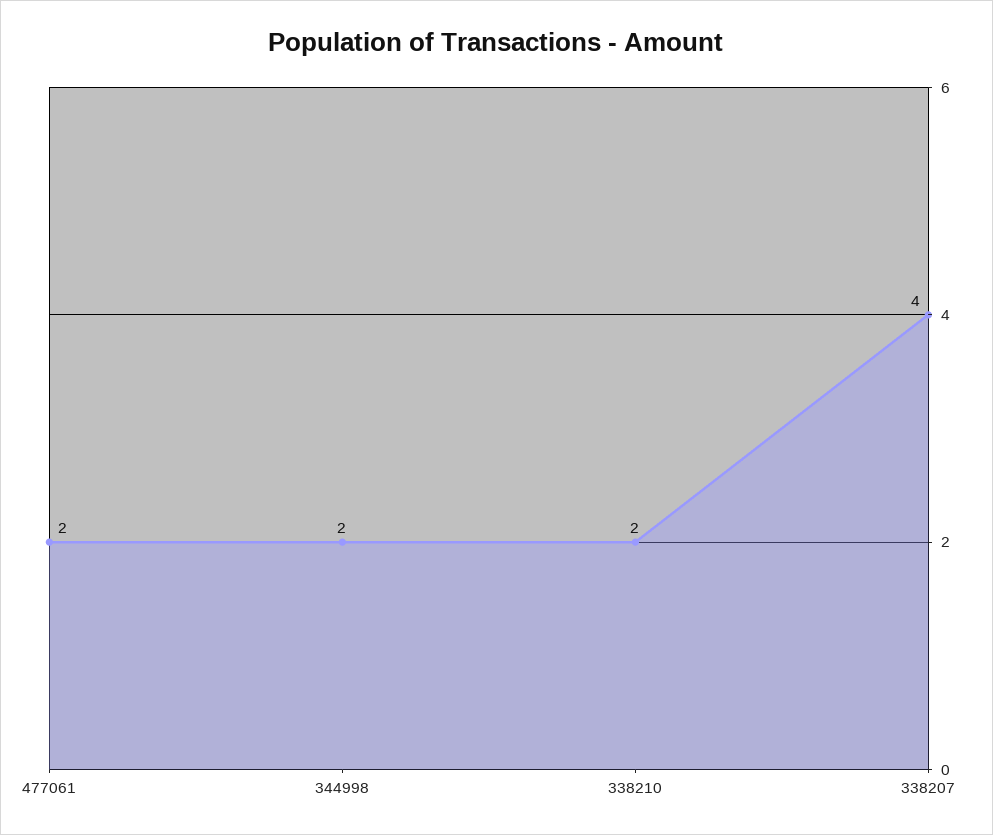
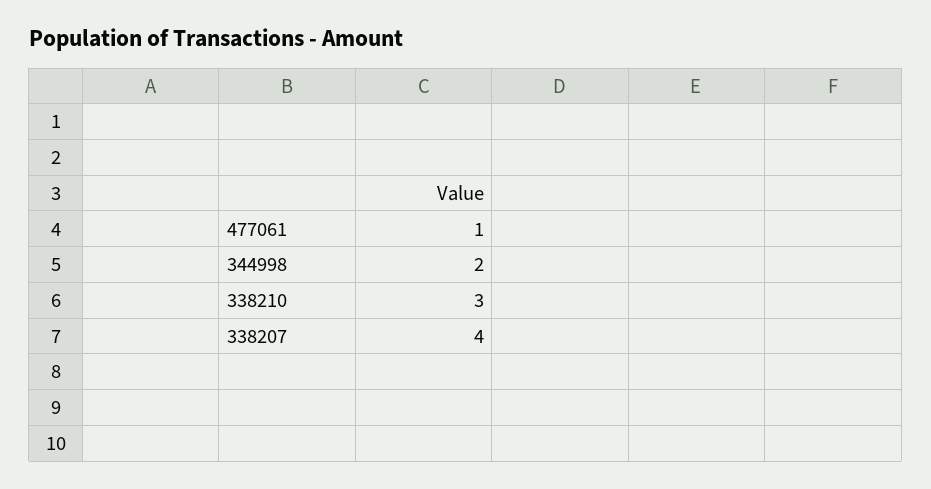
  {
-   "477061": 2,
+   "477061": 1,
    "344998": 2,
-   "338210": 2,
+   "338210": 3,
    "338207": 4
  }

